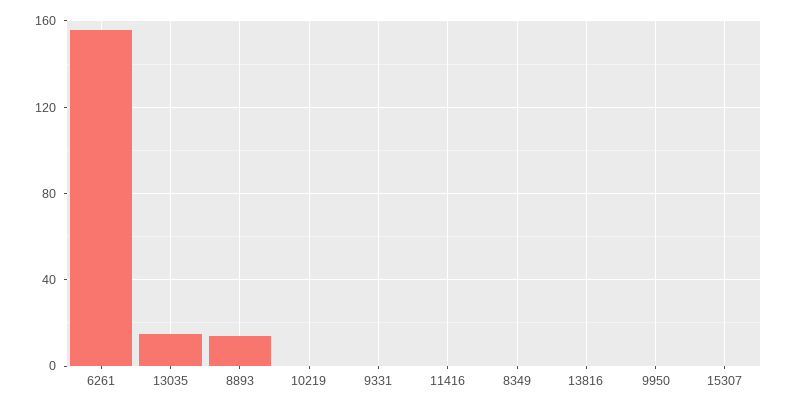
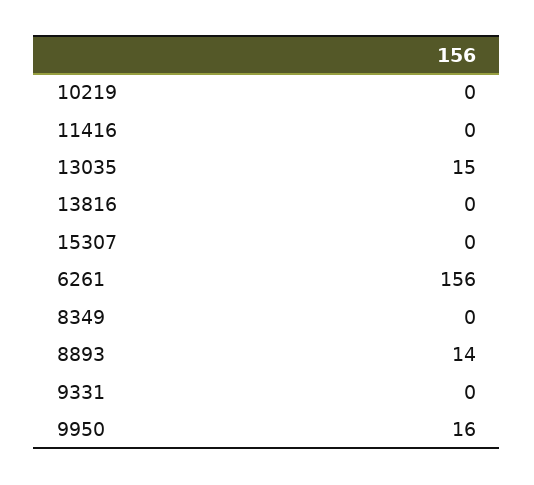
  {
    "6261": 156,
    "13035": 15,
    "8893": 14,
    "10219": 0,
    "9331": 0,
    "11416": 0,
    "8349": 0,
    "13816": 0,
-   "9950": 0,
+   "9950": 16,
    "15307": 0
  }

